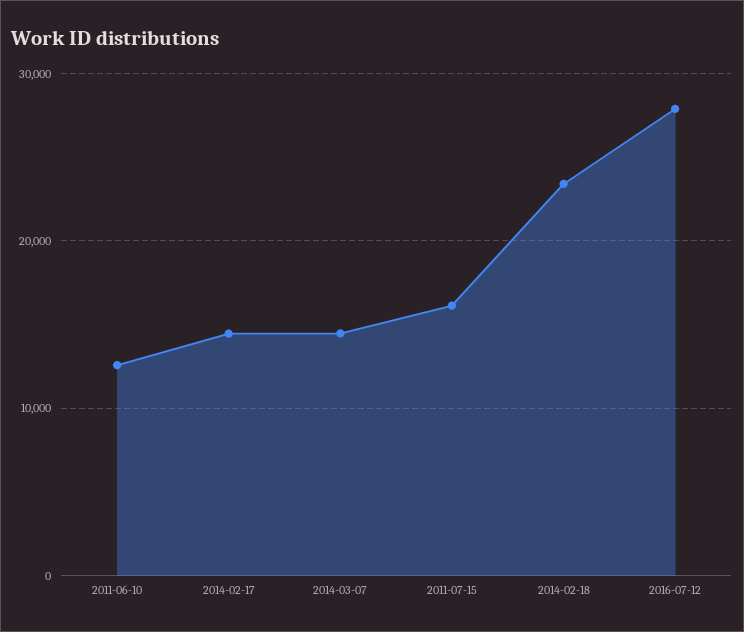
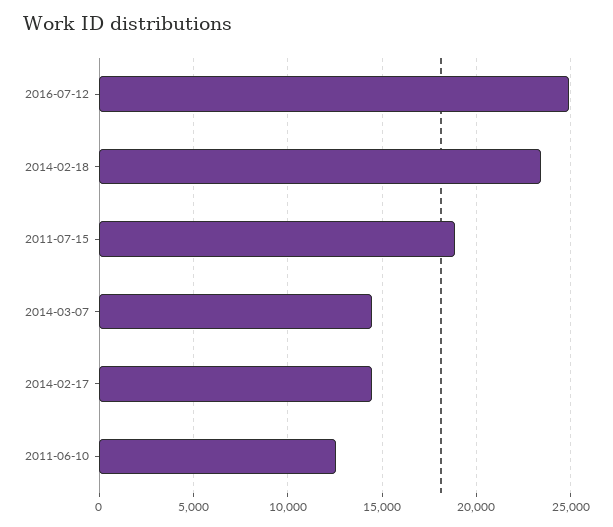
  {
    "2011-06-10": 12500,
    "2014-02-17": 14500,
    "2014-03-07": 14500,
-   "2011-07-15": 16000,
+   "2011-07-15": 19000,
    "2014-02-18": 23500,
-   "2016-07-12": 28000
+   "2016-07-12": 25000
  }

